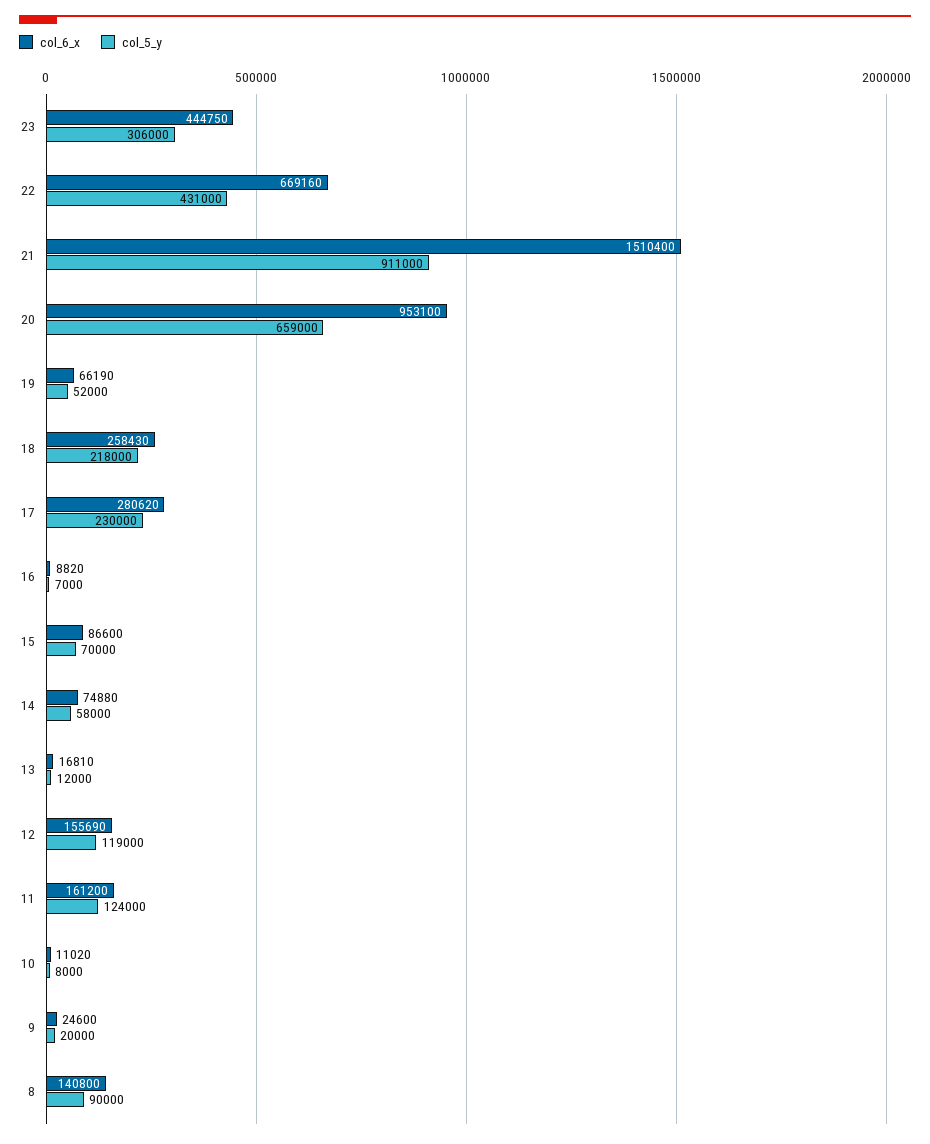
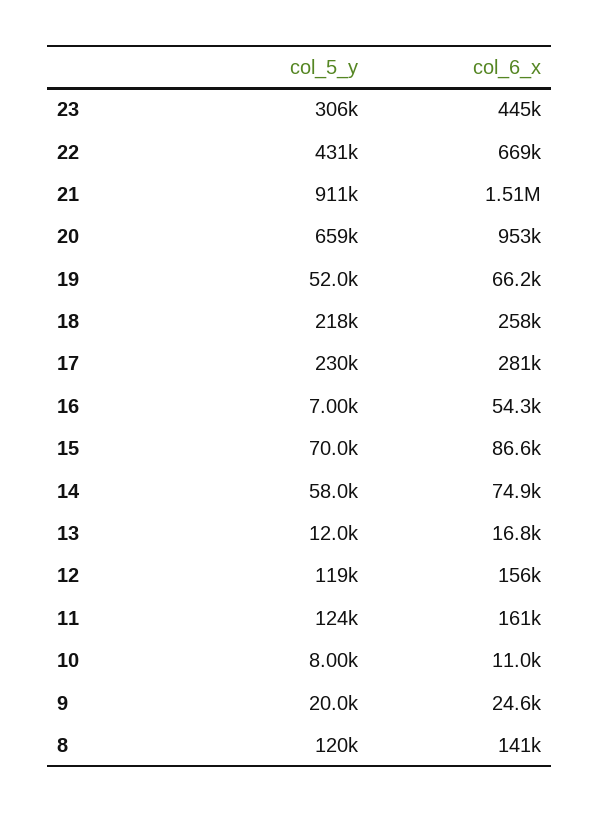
  {
    "col_6_x": {
      "23": 444750,
      "22": 669160,
      "21": 1510400,
      "20": 953100,
      "19": 66190,
      "18": 258430,
      "17": 280620,
-     "16": 8820,
+     "16": 54300,
      "15": 86600,
      "14": 74880,
      "13": 16810,
      "12": 155690,
      "11": 161200,
      "10": 11020,
      "9": 24600,
      "8": 140800
    },
    "col_5_y": {
      "23": 306000,
      "22": 431000,
      "21": 911000,
      "20": 659000,
      "19": 52000,
      "18": 218000,
      "17": 230000,
      "16": 7000,
      "15": 70000,
      "14": 58000,
      "13": 12000,
      "12": 119000,
      "11": 124000,
      "10": 8000,
      "9": 20000,
-     "8": 90000
+     "8": 120000
    }
  }

